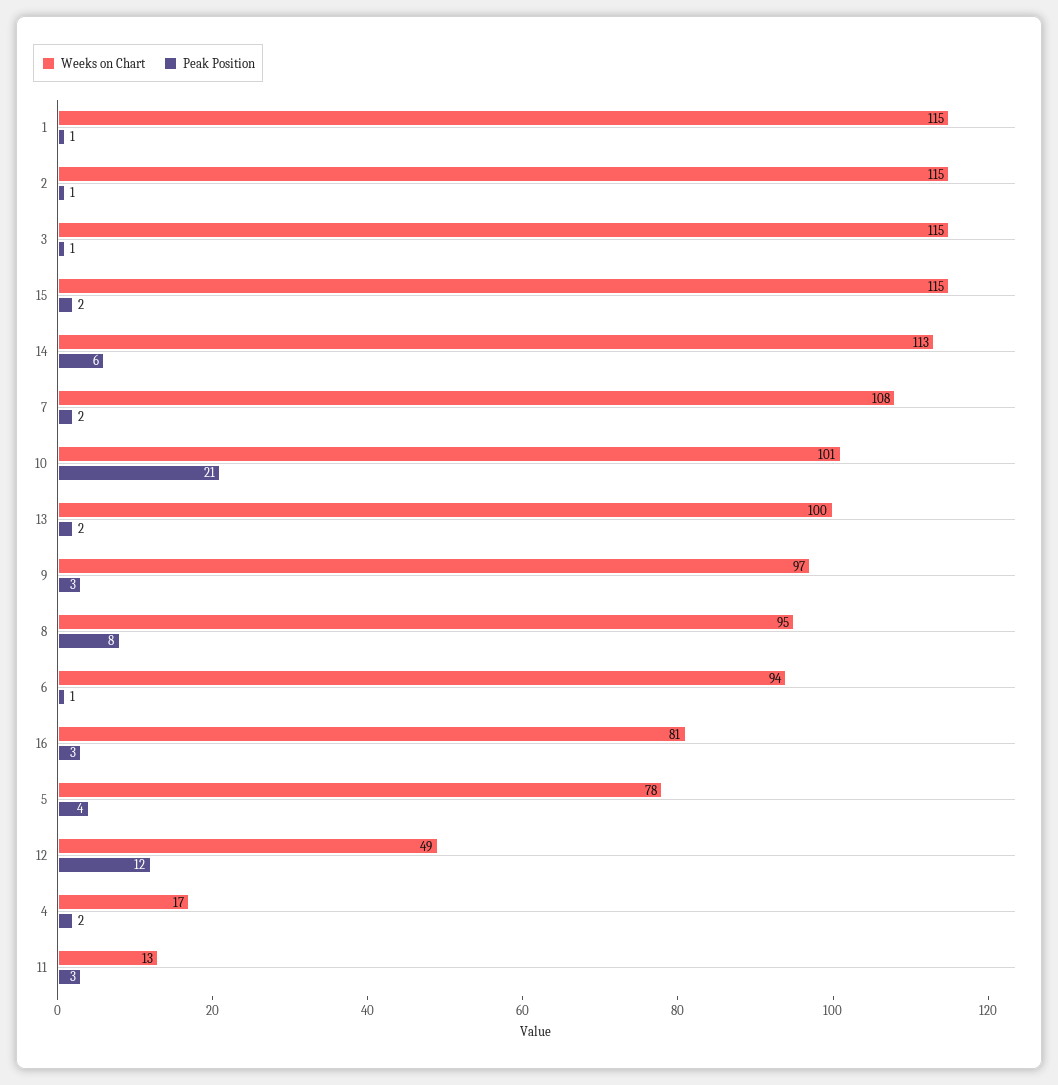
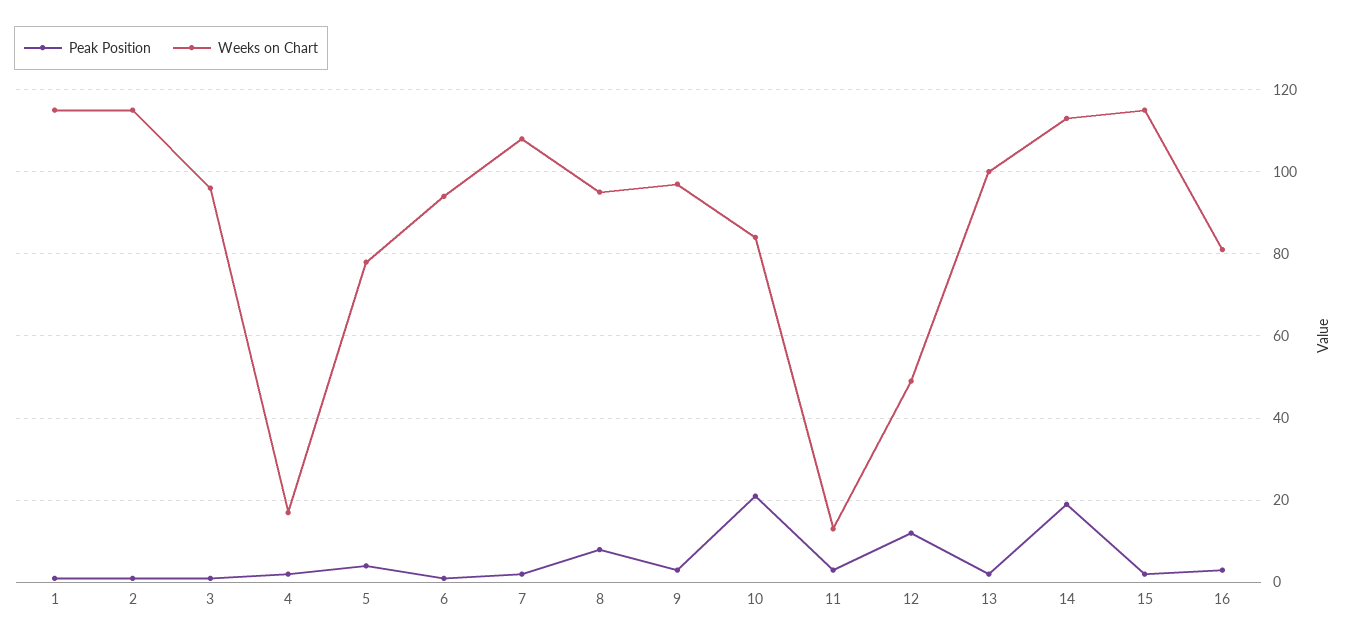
  {
    "Weeks on Chart": {
      "1": 115,
      "2": 115,
-     "3": 115,
+     "3": 95,
      "15": 115,
      "14": 113,
      "7": 108,
-     "10": 101,
+     "10": 85,
      "13": 100,
      "9": 97,
      "8": 95,
      "6": 94,
      "16": 81,
      "5": 78,
      "12": 49,
      "4": 17,
      "11": 13
    },
    "Peak Position": {
      "1": 1,
      "2": 1,
      "3": 1,
      "15": 2,
-     "14": 6,
+     "14": 20,
      "7": 2,
      "10": 21,
      "13": 2,
      "9": 3,
      "8": 8,
      "6": 1,
      "16": 3,
      "5": 4,
      "12": 12,
      "4": 2,
      "11": 3
    }
  }

